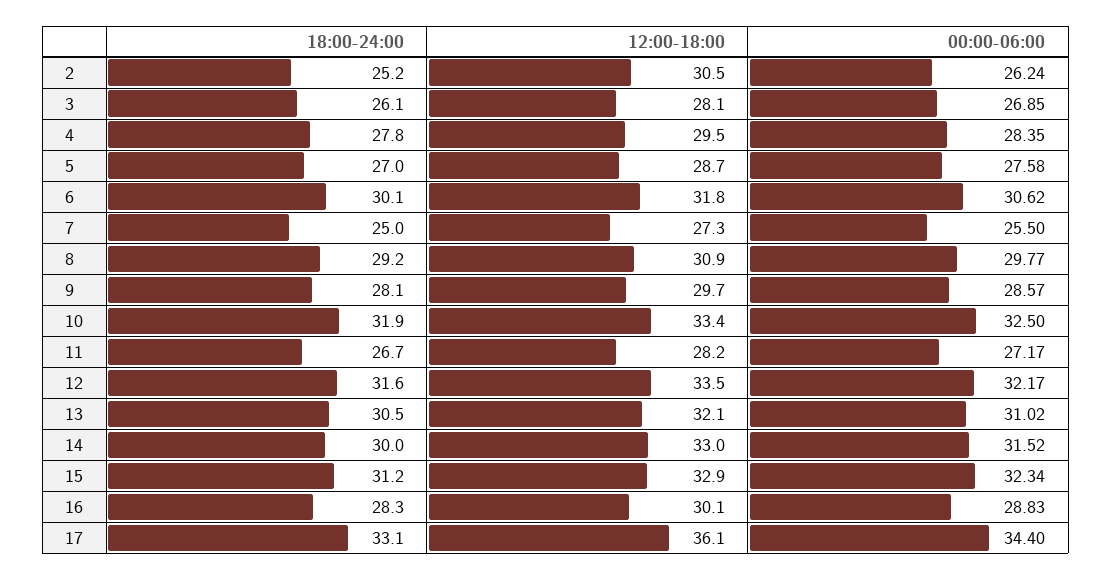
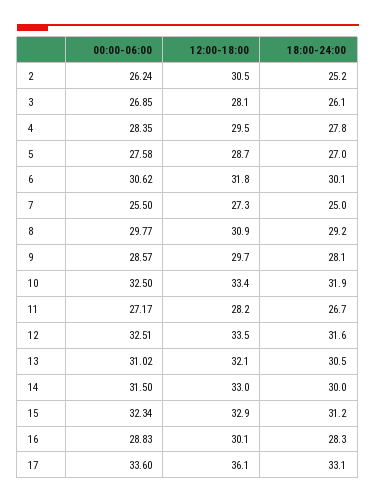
  {
    "18:00-24:00": {
      "2": 25.2,
      "3": 26.1,
      "4": 27.8,
      "5": 27,
      "6": 30.1,
      "7": 25,
      "8": 29.2,
      "9": 28.1,
      "10": 31.9,
      "11": 26.7,
      "12": 31.6,
      "13": 30.5,
      "14": 30,
      "15": 31.2,
      "16": 28.3,
      "17": 33.1
    },
    "12:00-18:00": {
      "2": 30.5,
      "3": 28.1,
      "4": 29.5,
      "5": 28.7,
      "6": 31.8,
      "7": 27.3,
      "8": 30.9,
      "9": 29.7,
      "10": 33.4,
      "11": 28.2,
      "12": 33.5,
      "13": 32.1,
      "14": 33,
      "15": 32.9,
      "16": 30.1,
      "17": 36.1
    },
    "00:00-06:00": {
      "2": 26.24,
      "3": 26.85,
      "4": 28.35,
      "5": 27.58,
      "6": 30.62,
      "7": 25.5,
      "8": 29.77,
      "9": 28.57,
      "10": 32.5,
      "11": 27.17,
-     "12": 32.17,
+     "12": 32.51,
      "13": 31.02,
-     "14": 31.52,
+     "14": 31.5,
      "15": 32.34,
      "16": 28.83,
-     "17": 34.4
+     "17": 33.6
    }
  }

